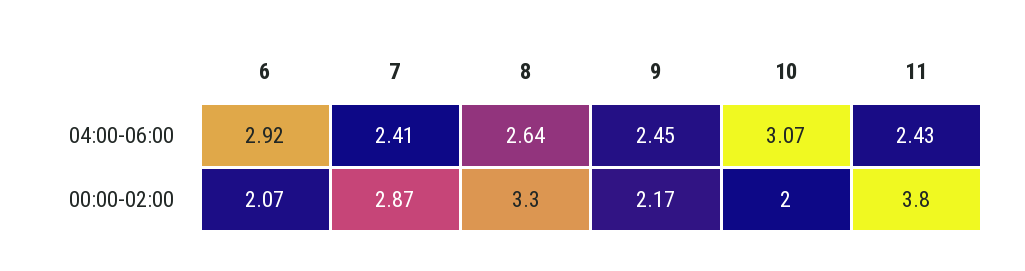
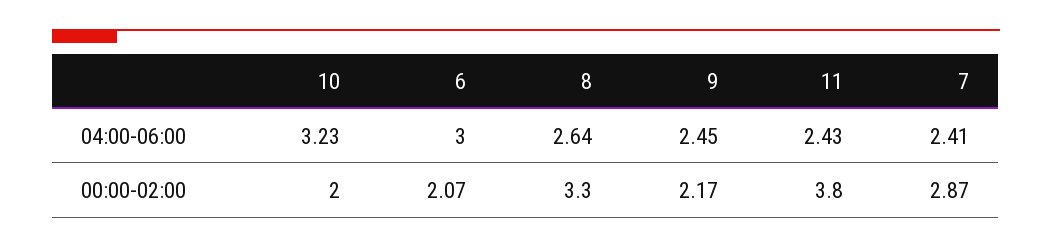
  {
    "6": {
-     "04:00-06:00": 2.92,
+     "04:00-06:00": 3,
      "00:00-02:00": 2.07
    },
    "7": {
      "04:00-06:00": 2.41,
      "00:00-02:00": 2.87
    },
    "8": {
      "04:00-06:00": 2.64,
      "00:00-02:00": 3.3
    },
    "9": {
      "04:00-06:00": 2.45,
      "00:00-02:00": 2.17
    },
    "10": {
-     "04:00-06:00": 3.07,
+     "04:00-06:00": 3.23,
      "00:00-02:00": 2
    },
    "11": {
      "04:00-06:00": 2.43,
      "00:00-02:00": 3.8
    }
  }

